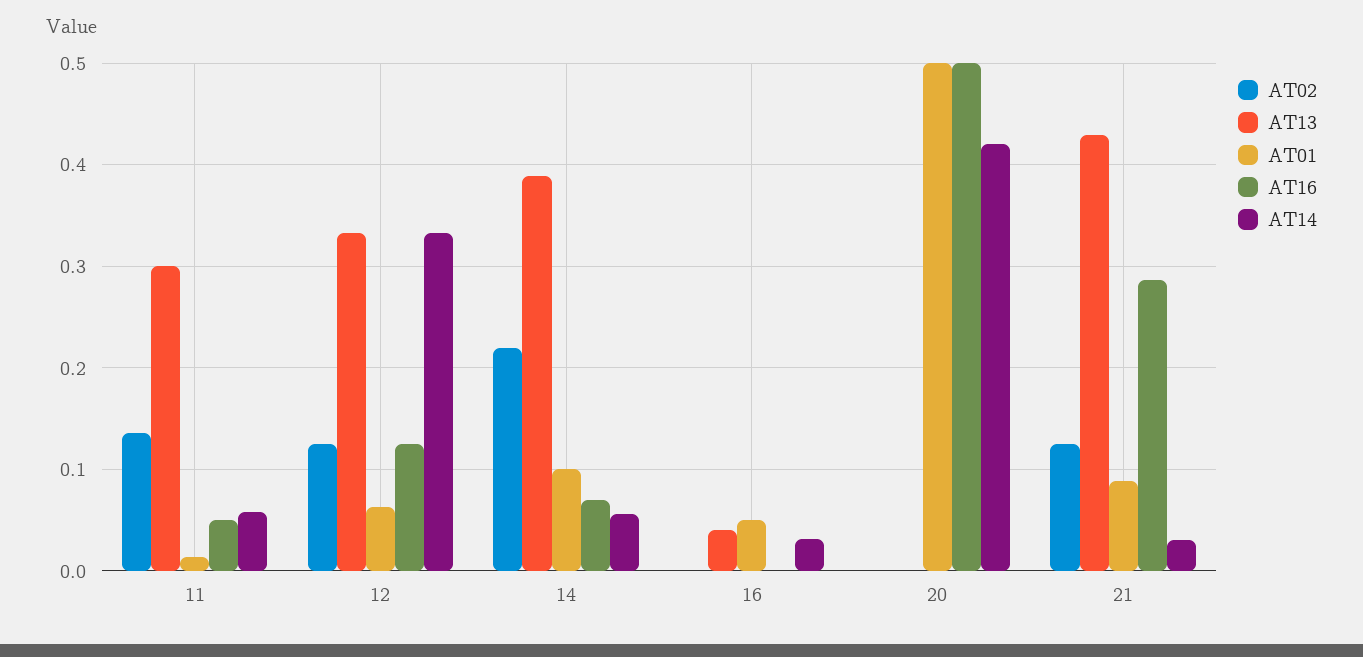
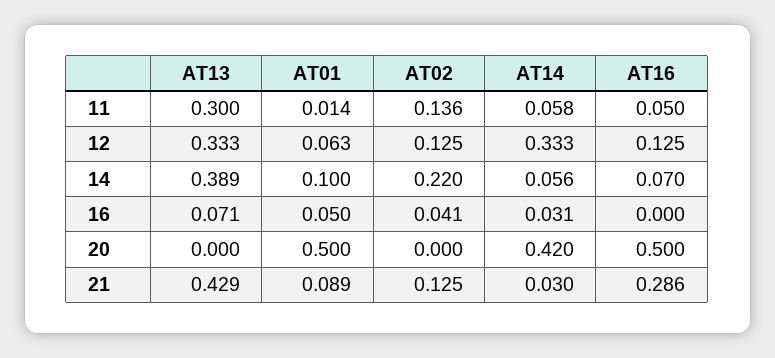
  {
    "AT02": {
      "11": 0.136,
      "12": 0.125,
      "14": 0.22,
-     "16": 0,
+     "16": 0.041,
      "20": 0,
      "21": 0.125
    },
    "AT13": {
      "11": 0.3,
      "12": 0.333,
      "14": 0.389,
-     "16": 0.04,
+     "16": 0.071,
      "20": 0,
      "21": 0.429
    },
    "AT01": {
      "11": 0.014,
      "12": 0.063,
      "14": 0.1,
      "16": 0.05,
      "20": 0.5,
      "21": 0.089
    },
    "AT16": {
      "11": 0.05,
      "12": 0.125,
      "14": 0.07,
      "16": 0,
      "20": 0.5,
      "21": 0.286
    },
    "AT14": {
      "11": 0.058,
      "12": 0.333,
      "14": 0.056,
      "16": 0.031,
      "20": 0.42,
      "21": 0.03
    }
  }

